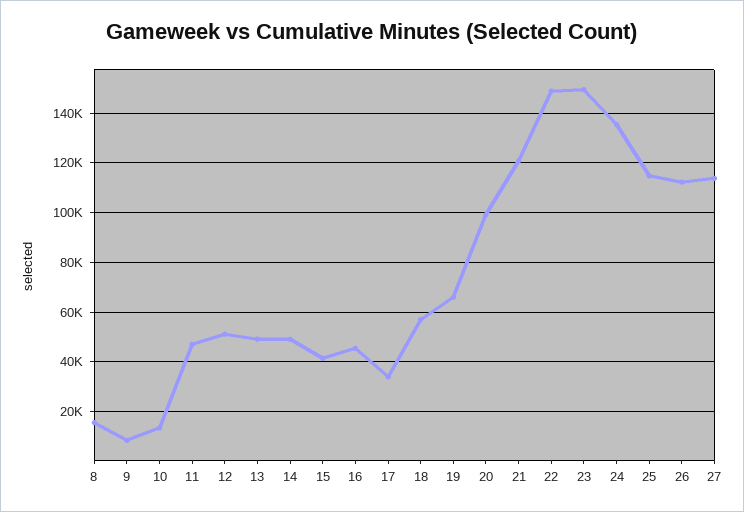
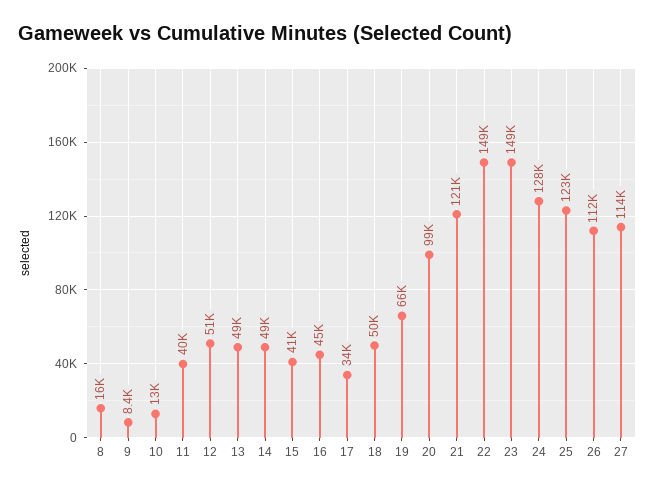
  {
    "8": 16000,
    "9": 8400,
    "10": 13000,
-   "11": 47500,
+   "11": 40000,
    "12": 51000,
    "13": 49000,
    "14": 49000,
    "15": 41000,
    "16": 45000,
    "17": 34000,
-   "18": 57500,
+   "18": 50000,
    "19": 66000,
    "20": 99000,
    "21": 121000,
    "22": 149000,
    "23": 149000,
-   "24": 135000,
+   "24": 128000,
-   "25": 115000,
+   "25": 123000,
    "26": 112000,
    "27": 114000
  }

